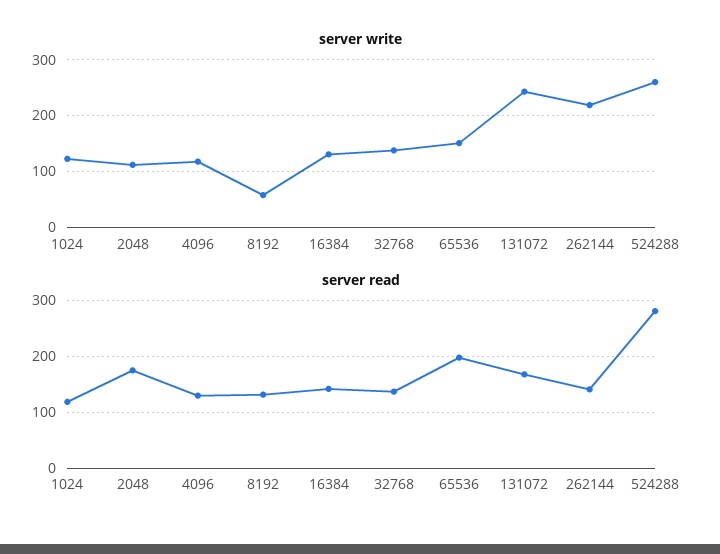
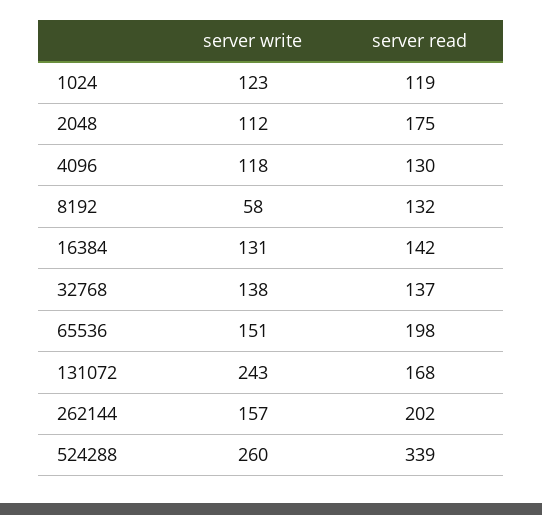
  {
    "server write": {
      "1024": 123,
      "2048": 112,
      "4096": 118,
      "8192": 58,
      "16384": 131,
      "32768": 138,
      "65536": 151,
      "131072": 243,
-     "262144": 220,
+     "262144": 157,
      "524288": 260
    },
    "server read": {
      "1024": 119,
      "2048": 175,
      "4096": 130,
      "8192": 132,
      "16384": 142,
      "32768": 137,
      "65536": 198,
      "131072": 168,
-     "262144": 140,
+     "262144": 202,
-     "524288": 280
+     "524288": 339
    }
  }

